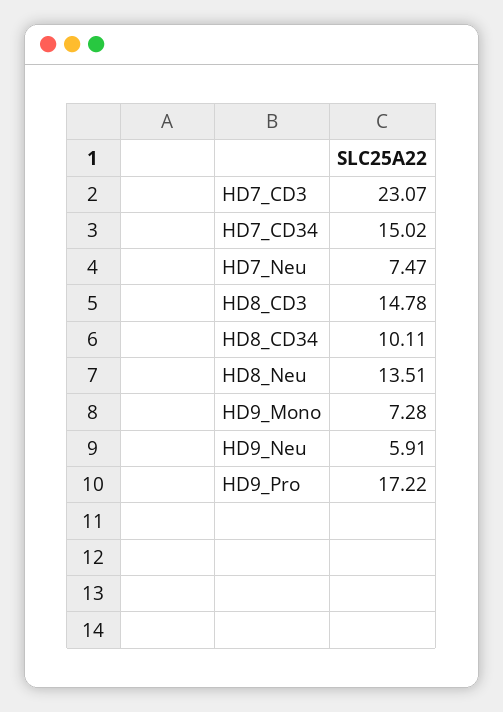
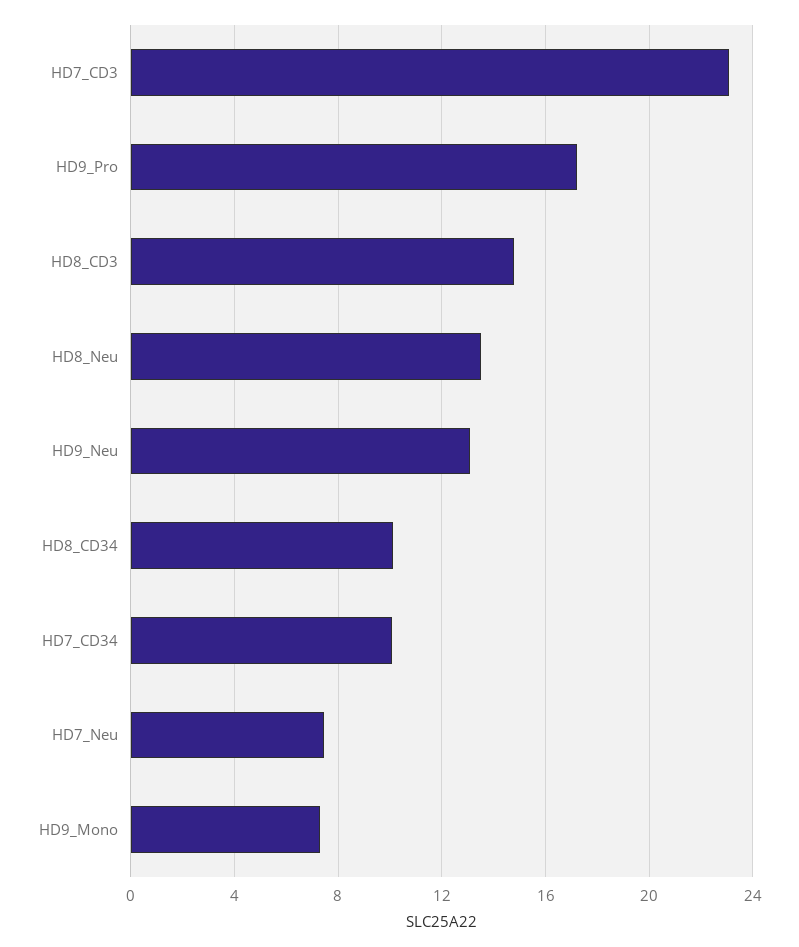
  {
    "HD7_CD3": 23.07,
-   "HD7_CD34": 15.02,
+   "HD7_CD34": 10,
    "HD7_Neu": 7.47,
    "HD8_CD3": 14.78,
    "HD8_CD34": 10.11,
    "HD8_Neu": 13.51,
    "HD9_Mono": 7.28,
-   "HD9_Neu": 5.91,
+   "HD9_Neu": 13,
    "HD9_Pro": 17.22
  }

